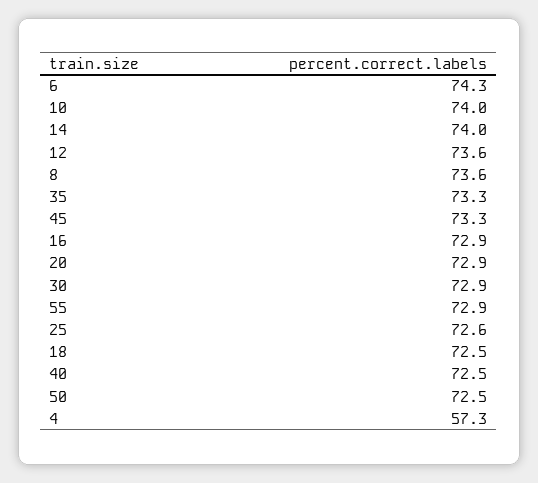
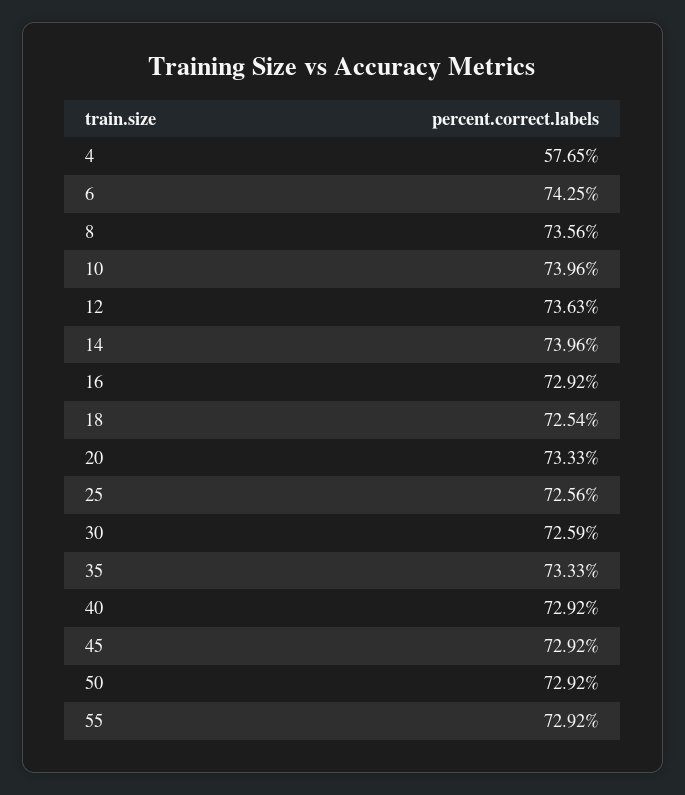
  {
    "6": 74.25,
    "10": 73.96,
    "14": 73.96,
    "12": 73.63,
    "8": 73.56,
    "35": 73.33,
-   "45": 73.3,
+   "45": 72.92,
    "16": 72.92,
-   "20": 72.9,
+   "20": 73.33,
-   "30": 72.9,
+   "30": 72.59,
    "55": 72.92,
    "25": 72.56,
    "18": 72.54,
-   "40": 72.5,
+   "40": 72.92,
-   "50": 72.5,
+   "50": 72.92,
-   "4": 57.3
+   "4": 57.65
  }

